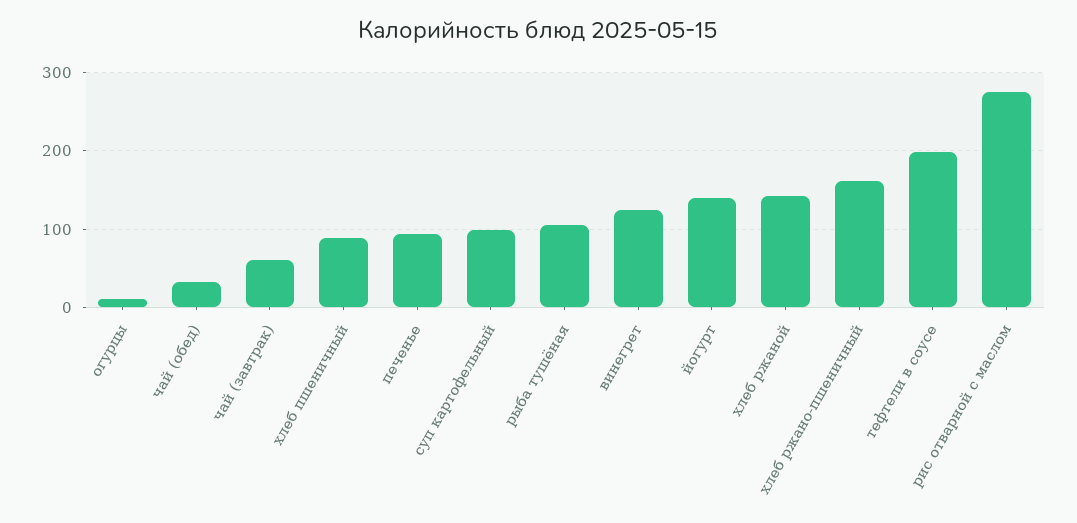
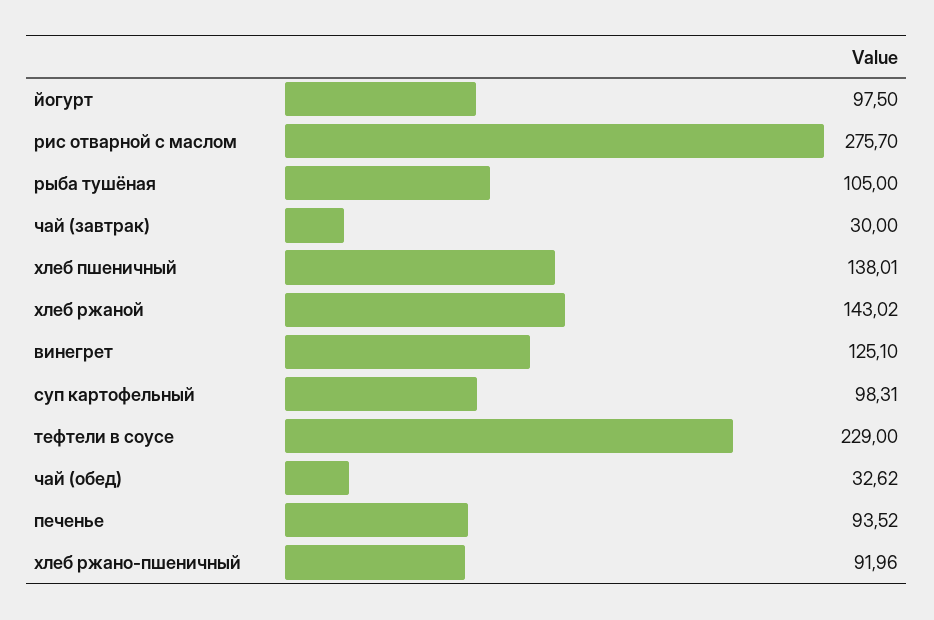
  {
-   "огурцы": 10,
    "чай (обед)": 32.62,
-   "чай (завтрак)": 60,
+   "чай (завтрак)": 30,
-   "хлеб пшеничный": 90,
+   "хлеб пшеничный": 138.01,
    "печенье": 93.52,
    "суп картофельный": 98.31,
    "рыба тушёная": 105,
    "винегрет": 125.1,
-   "йогурт": 140,
+   "йогурт": 97.5,
    "хлеб ржаной": 143.02,
-   "хлеб ржано-пшеничный": 160,
+   "хлеб ржано-пшеничный": 91.96,
-   "тефтели в соусе": 200,
+   "тефтели в соусе": 229,
    "рис отварной с маслом": 275.7
  }

